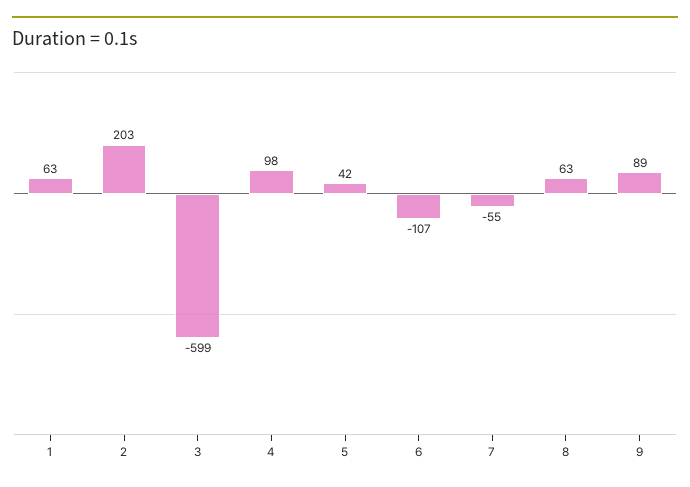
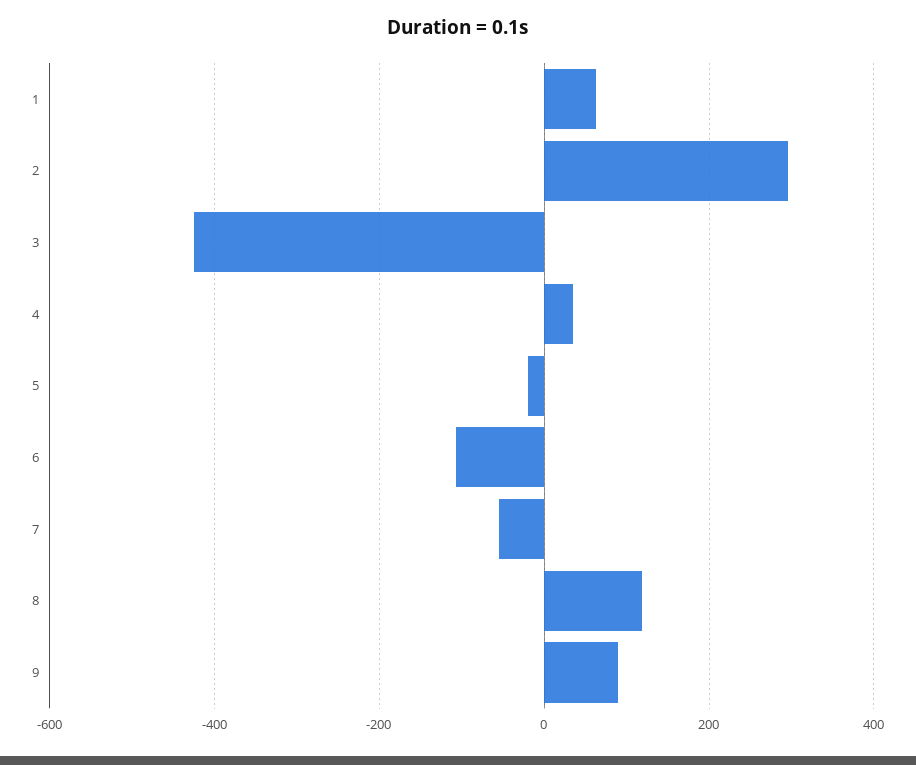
  {
    "1": 63,
-   "2": 203,
+   "2": 300,
-   "3": -599,
+   "3": -420,
-   "4": 98,
+   "4": 40,
-   "5": 42,
+   "5": -20,
    "6": -107,
    "7": -55,
-   "8": 63,
+   "8": 120,
    "9": 89
  }

